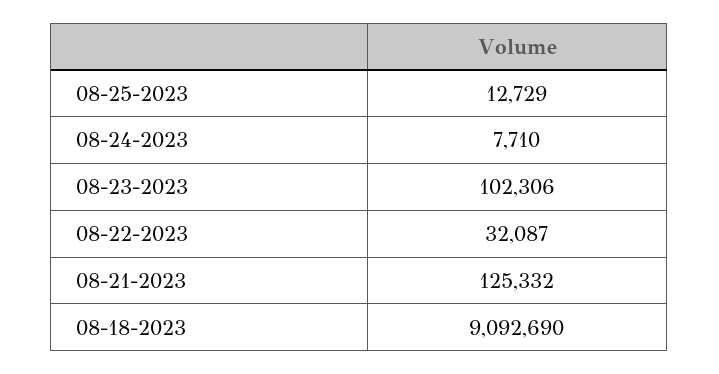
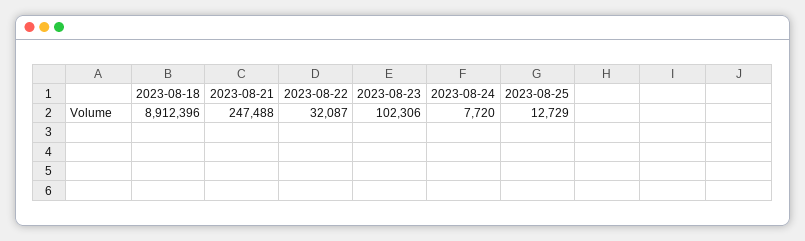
  {
    "08-25-2023": 12729,
-   "08-24-2023": 7710,
+   "08-24-2023": 7720,
    "08-23-2023": 102306,
    "08-22-2023": 32087,
-   "08-21-2023": 125332,
+   "08-21-2023": 247488,
-   "08-18-2023": 9092690
+   "08-18-2023": 8912396
  }

